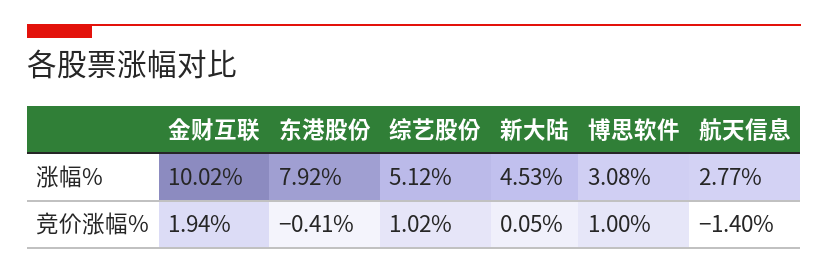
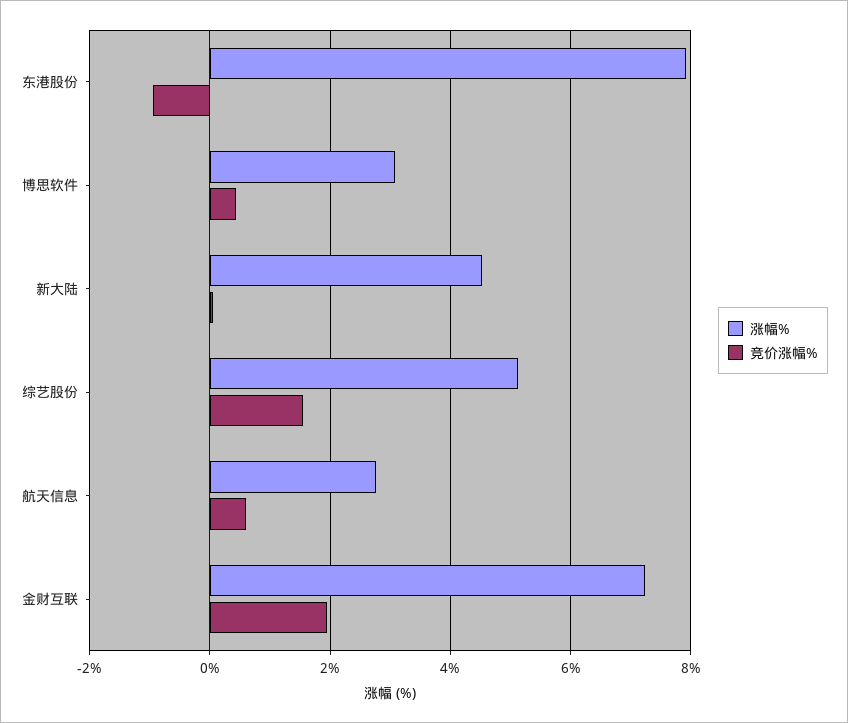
  {
    "涨幅%": {
-     "金财互联": 10.02,
+     "金财互联": 7.2,
      "东港股份": 7.92,
      "综艺股份": 5.12,
      "新大陆": 4.53,
      "博思软件": 3.08,
      "航天信息": 2.77
    },
    "竞价涨幅%": {
      "金财互联": 1.94,
-     "东港股份": -0.41,
+     "东港股份": -1,
-     "综艺股份": 1.02,
+     "综艺股份": 1.6,
      "新大陆": 0.05,
-     "博思软件": 1,
+     "博思软件": 0.4,
-     "航天信息": -1.4
+     "航天信息": 0.6
    }
  }

